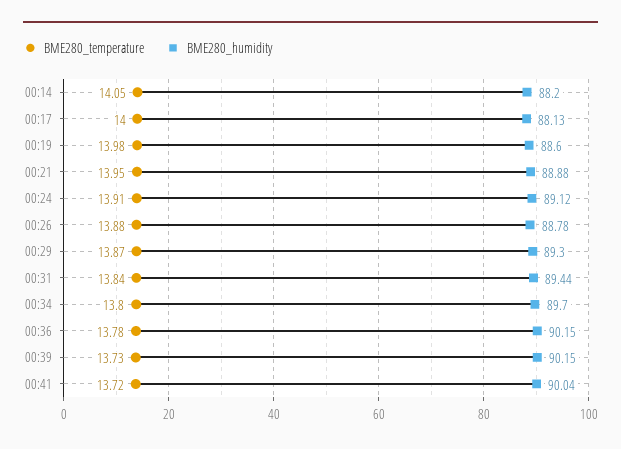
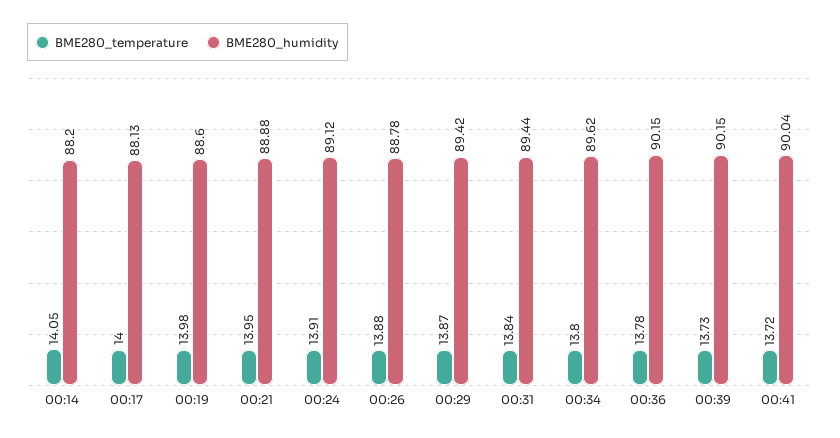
  {
    "BME280_temperature": {
      "00:14": 14.05,
      "00:17": 14,
      "00:19": 13.98,
      "00:21": 13.95,
      "00:24": 13.91,
      "00:26": 13.88,
      "00:29": 13.87,
      "00:31": 13.84,
      "00:34": 13.8,
      "00:36": 13.78,
      "00:39": 13.73,
      "00:41": 13.72
    },
    "BME280_humidity": {
      "00:14": 88.2,
      "00:17": 88.13,
      "00:19": 88.6,
      "00:21": 88.88,
      "00:24": 89.12,
      "00:26": 88.78,
-     "00:29": 89.3,
+     "00:29": 89.42,
      "00:31": 89.44,
-     "00:34": 89.7,
+     "00:34": 89.62,
      "00:36": 90.15,
      "00:39": 90.15,
      "00:41": 90.04
    }
  }

